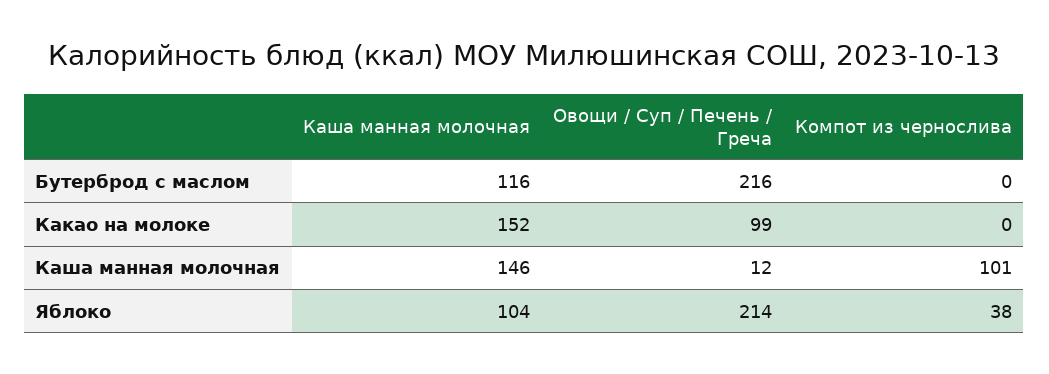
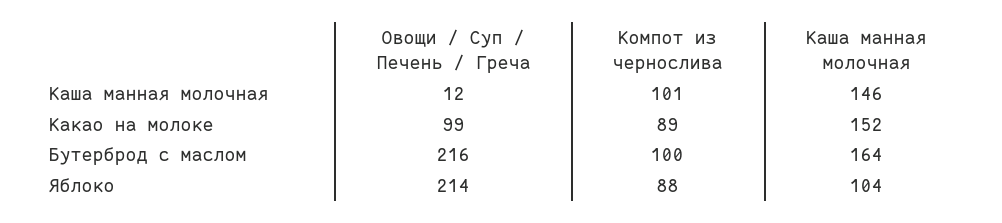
  {
    "Каша манная молочная": {
-     "Бутерброд с маслом": 116,
+     "Бутерброд с маслом": 164,
      "Какао на молоке": 152,
      "Каша манная молочная": 146,
      "Яблоко": 104
    },
    "Овощи / Суп / Печень / Греча": {
      "Бутерброд с маслом": 216,
      "Какао на молоке": 99,
      "Каша манная молочная": 12,
      "Яблоко": 214
    },
    "Компот из чернослива": {
-     "Бутерброд с маслом": 0,
+     "Бутерброд с маслом": 100,
-     "Какао на молоке": 0,
+     "Какао на молоке": 89,
      "Каша манная молочная": 101,
-     "Яблоко": 38
+     "Яблоко": 88
    }
  }

